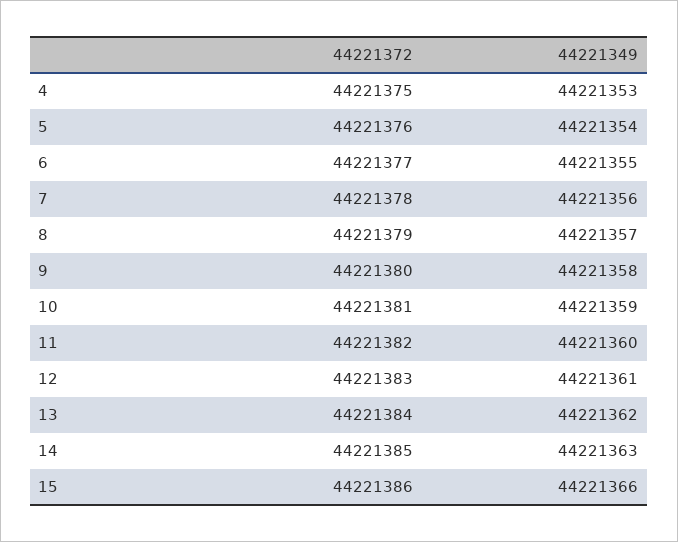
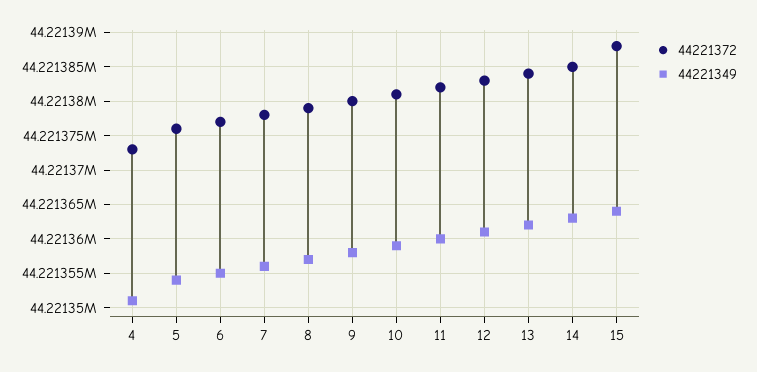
  {
    "44221372": {
-     "4": 44221375,
+     "4": 44221373,
      "5": 44221376,
      "6": 44221377,
      "7": 44221378,
      "8": 44221379,
      "9": 44221380,
      "10": 44221381,
      "11": 44221382,
      "12": 44221383,
      "13": 44221384,
      "14": 44221385,
-     "15": 44221386
+     "15": 44221388
    },
    "44221349": {
-     "4": 44221353,
+     "4": 44221351,
      "5": 44221354,
      "6": 44221355,
      "7": 44221356,
      "8": 44221357,
      "9": 44221358,
      "10": 44221359,
      "11": 44221360,
      "12": 44221361,
      "13": 44221362,
      "14": 44221363,
-     "15": 44221366
+     "15": 44221364
    }
  }

